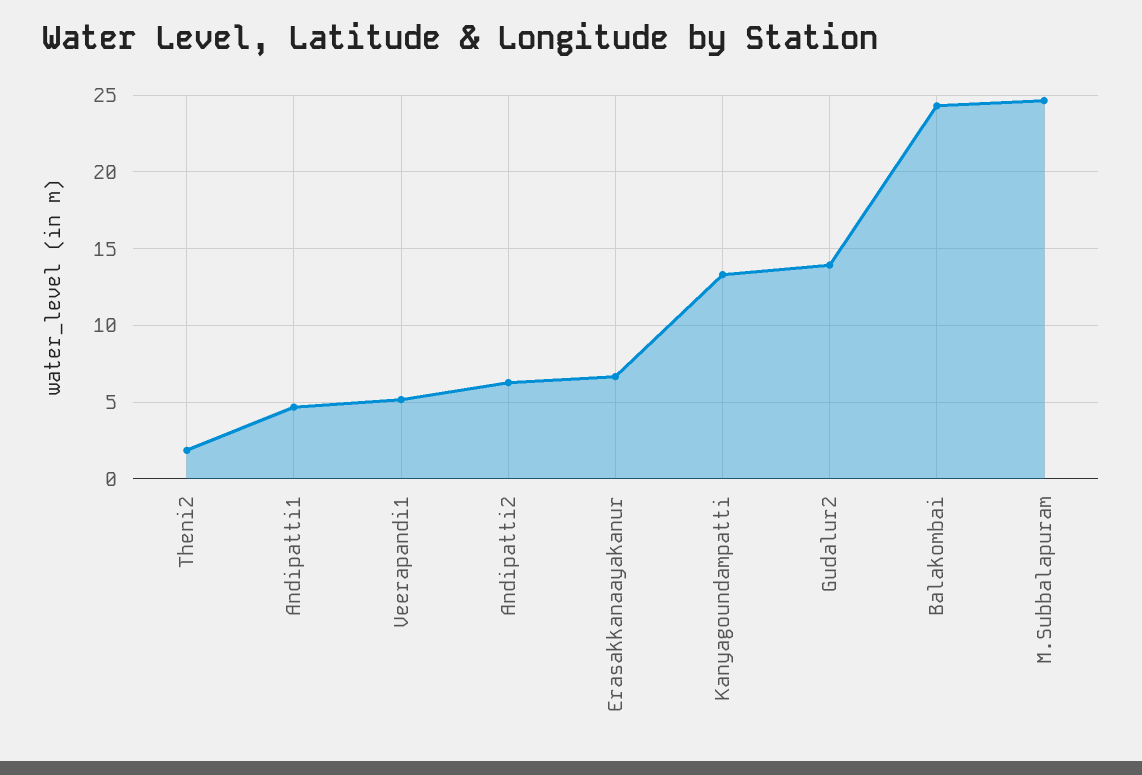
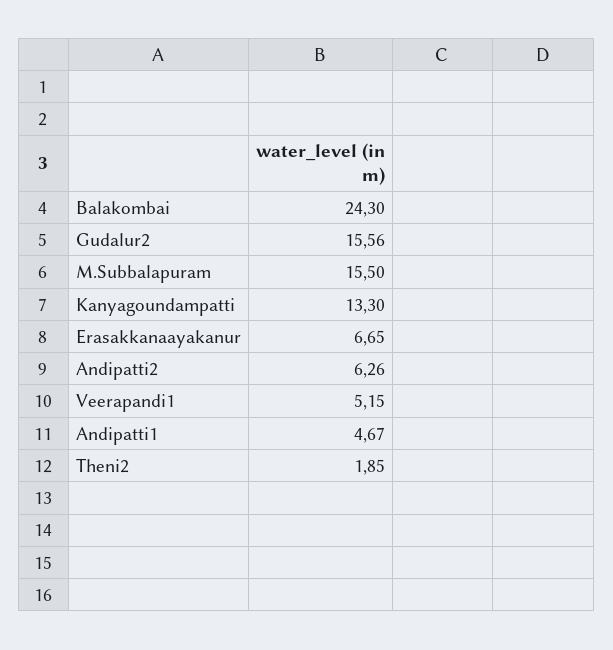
  {
    "Theni2": 1.85,
    "Andipatti1": 4.67,
    "Veerapandi1": 5.15,
    "Andipatti2": 6.26,
    "Erasakkanaayakanur": 6.65,
    "Kanyagoundampatti": 13.3,
-   "Gudalur2": 14,
+   "Gudalur2": 15.56,
    "Balakombai": 24.3,
-   "M.Subbalapuram": 24.5
+   "M.Subbalapuram": 15.5
  }

